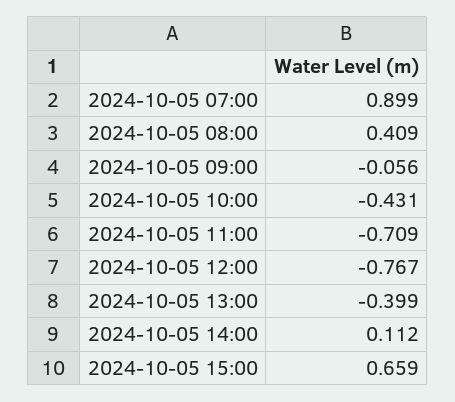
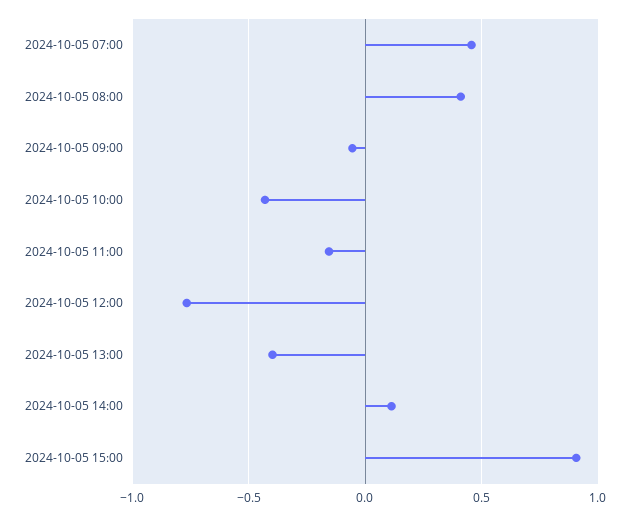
  {
-   "2024-10-05 07:00": 0.899,
+   "2024-10-05 07:00": 0.45,
    "2024-10-05 08:00": 0.409,
    "2024-10-05 09:00": -0.056,
    "2024-10-05 10:00": -0.431,
-   "2024-10-05 11:00": -0.709,
+   "2024-10-05 11:00": -0.15,
    "2024-10-05 12:00": -0.767,
    "2024-10-05 13:00": -0.399,
    "2024-10-05 14:00": 0.112,
-   "2024-10-05 15:00": 0.659
+   "2024-10-05 15:00": 0.9
  }

